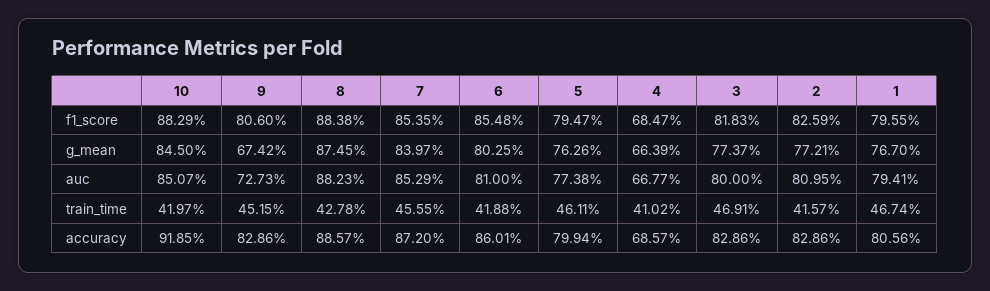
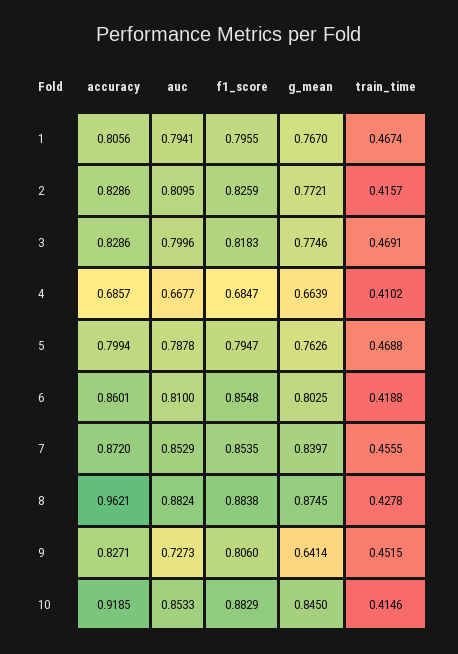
  {
    "10": {
      "f1_score": 0.8829,
      "g_mean": 0.845,
-     "auc": 0.8507,
+     "auc": 0.8533,
-     "train_time": 0.4197,
+     "train_time": 0.4146,
      "accuracy": 0.9185
    },
    "9": {
      "f1_score": 0.806,
-     "g_mean": 0.6742,
+     "g_mean": 0.6414,
      "auc": 0.7273,
      "train_time": 0.4515,
-     "accuracy": 0.8286
+     "accuracy": 0.8271
    },
    "8": {
      "f1_score": 0.8838,
      "g_mean": 0.8745,
-     "auc": 0.8823,
+     "auc": 0.8824,
      "train_time": 0.4278,
-     "accuracy": 0.8857
+     "accuracy": 0.9621
    },
    "7": {
      "f1_score": 0.8535,
      "g_mean": 0.8397,
      "auc": 0.8529,
      "train_time": 0.4555,
      "accuracy": 0.872
    },
    "6": {
      "f1_score": 0.8548,
      "g_mean": 0.8025,
      "auc": 0.81,
      "train_time": 0.4188,
      "accuracy": 0.8601
    },
    "5": {
      "f1_score": 0.7947,
      "g_mean": 0.7626,
-     "auc": 0.7738,
+     "auc": 0.7878,
-     "train_time": 0.4611,
+     "train_time": 0.4688,
      "accuracy": 0.7994
    },
    "4": {
      "f1_score": 0.6847,
      "g_mean": 0.6639,
      "auc": 0.6677,
      "train_time": 0.4102,
      "accuracy": 0.6857
    },
    "3": {
      "f1_score": 0.8183,
-     "g_mean": 0.7737,
+     "g_mean": 0.7746,
-     "auc": 0.8,
+     "auc": 0.7996,
      "train_time": 0.4691,
      "accuracy": 0.8286
    },
    "2": {
      "f1_score": 0.8259,
      "g_mean": 0.7721,
      "auc": 0.8095,
      "train_time": 0.4157,
      "accuracy": 0.8286
    },
    "1": {
      "f1_score": 0.7955,
      "g_mean": 0.767,
      "auc": 0.7941,
      "train_time": 0.4674,
      "accuracy": 0.8056
    }
  }

